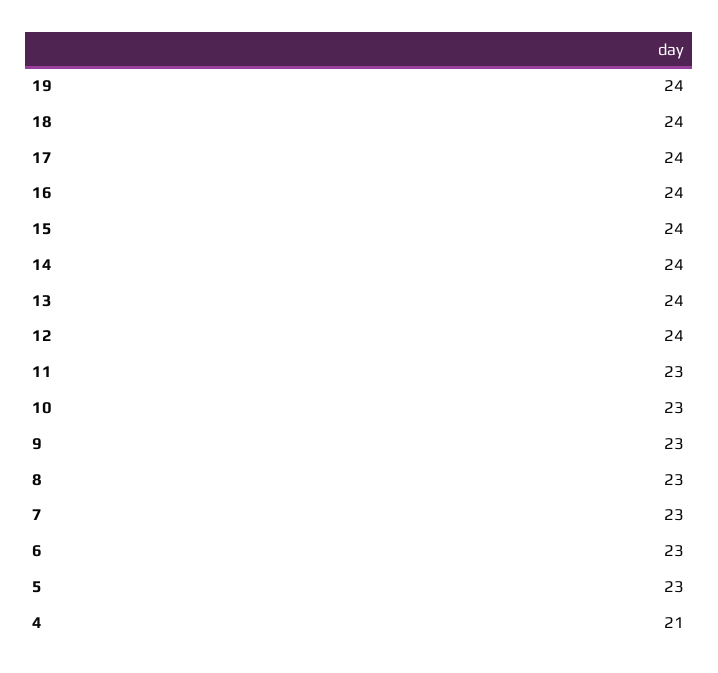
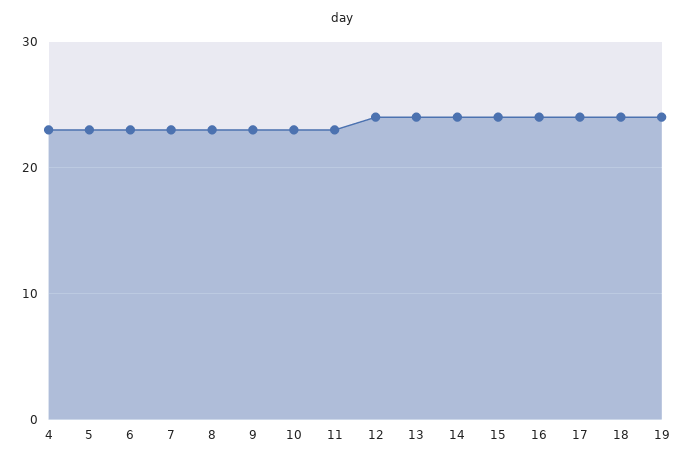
  {
    "19": 24,
    "18": 24,
    "17": 24,
    "16": 24,
    "15": 24,
    "14": 24,
    "13": 24,
    "12": 24,
    "11": 23,
    "10": 23,
    "9": 23,
    "8": 23,
    "7": 23,
    "6": 23,
    "5": 23,
-   "4": 21
+   "4": 23
  }

